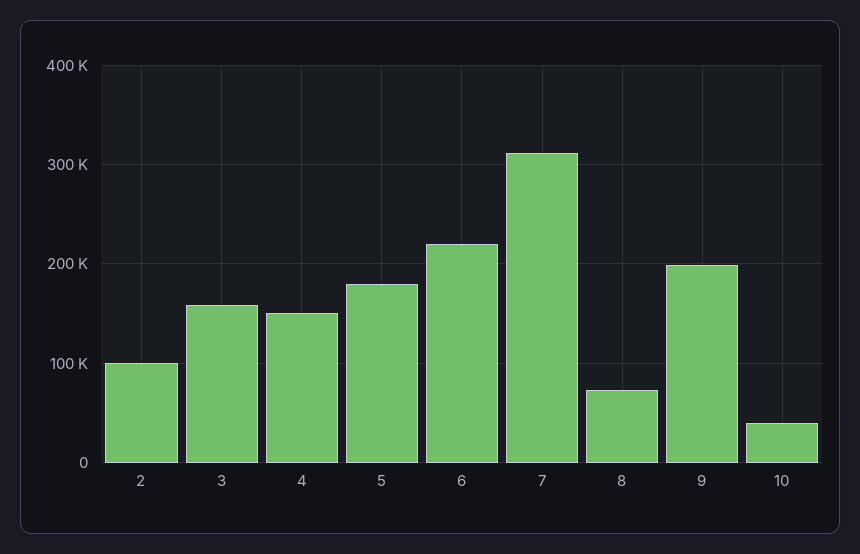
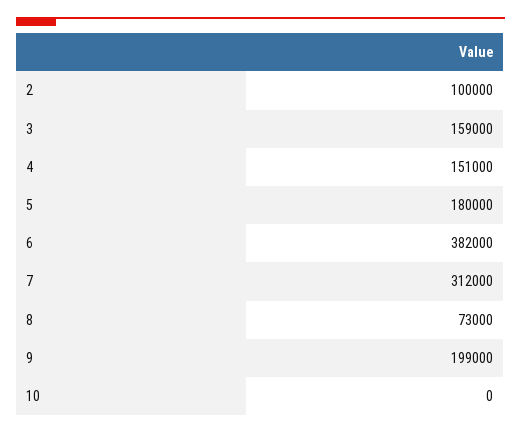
  {
    "2": 100000,
    "3": 159000,
    "4": 151000,
    "5": 180000,
-   "6": 220000,
+   "6": 382000,
    "7": 312000,
    "8": 73000,
    "9": 199000,
-   "10": 40000
+   "10": 0
  }

